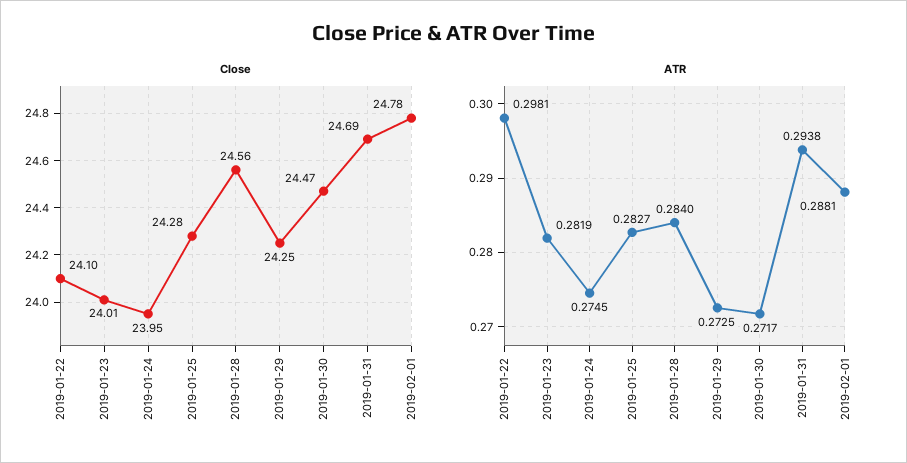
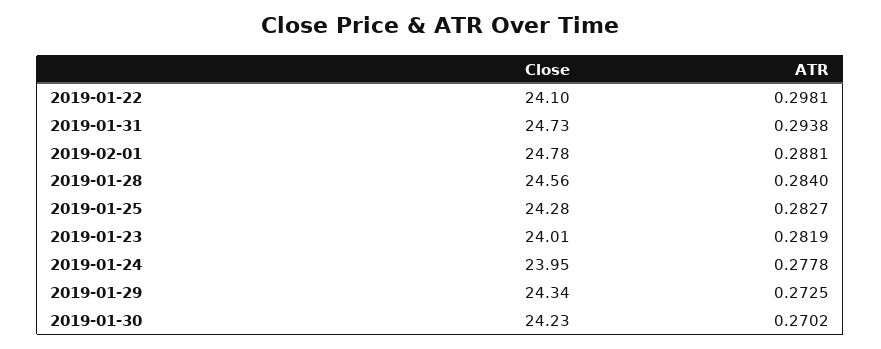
  {
    "Close": {
      "2019-01-22": 24.1,
      "2019-01-23": 24.01,
      "2019-01-24": 23.95,
      "2019-01-25": 24.28,
      "2019-01-28": 24.56,
-     "2019-01-29": 24.25,
+     "2019-01-29": 24.34,
-     "2019-01-30": 24.47,
+     "2019-01-30": 24.23,
-     "2019-01-31": 24.69,
+     "2019-01-31": 24.73,
      "2019-02-01": 24.78
    },
    "ATR": {
      "2019-01-22": 0.2981,
      "2019-01-23": 0.2819,
-     "2019-01-24": 0.2745,
+     "2019-01-24": 0.2778,
      "2019-01-25": 0.2827,
      "2019-01-28": 0.284,
      "2019-01-29": 0.2725,
-     "2019-01-30": 0.2717,
+     "2019-01-30": 0.2702,
      "2019-01-31": 0.2938,
      "2019-02-01": 0.2881
    }
  }

